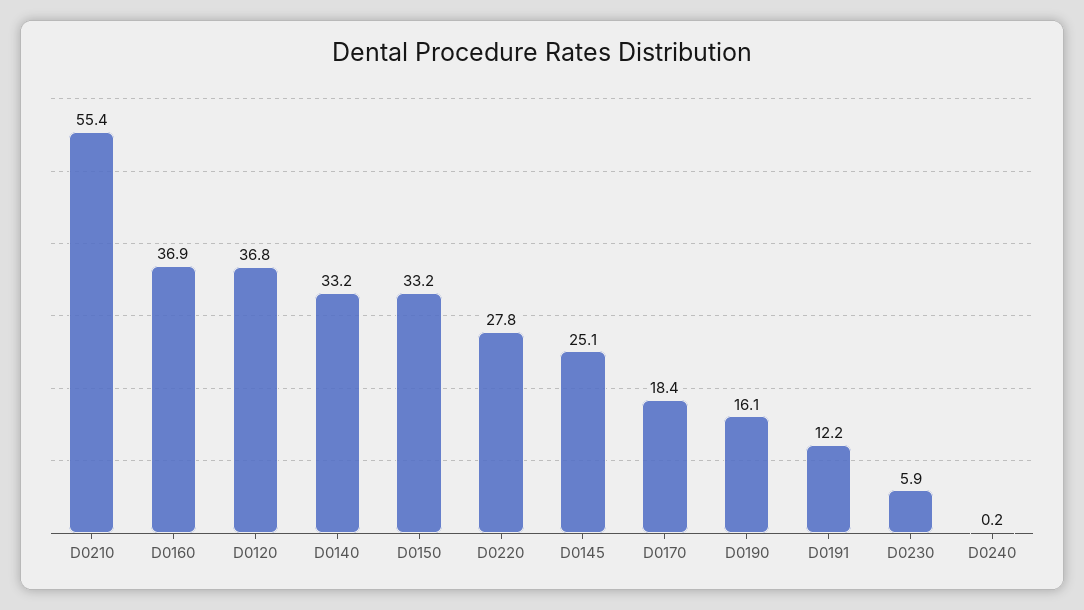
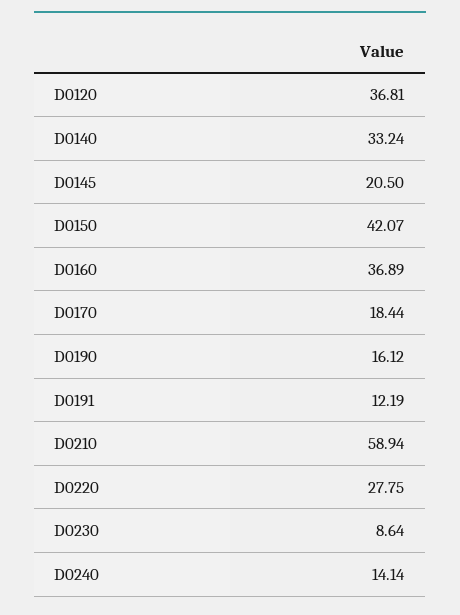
  {
-   "D0210": 55.4,
+   "D0210": 58.94,
    "D0160": 36.89,
    "D0120": 36.81,
    "D0140": 33.24,
-   "D0150": 33.2,
+   "D0150": 42.07,
    "D0220": 27.75,
-   "D0145": 25.1,
+   "D0145": 20.5,
    "D0170": 18.44,
    "D0190": 16.12,
    "D0191": 12.19,
-   "D0230": 5.9,
+   "D0230": 8.64,
-   "D0240": 0.2
+   "D0240": 14.14
  }

